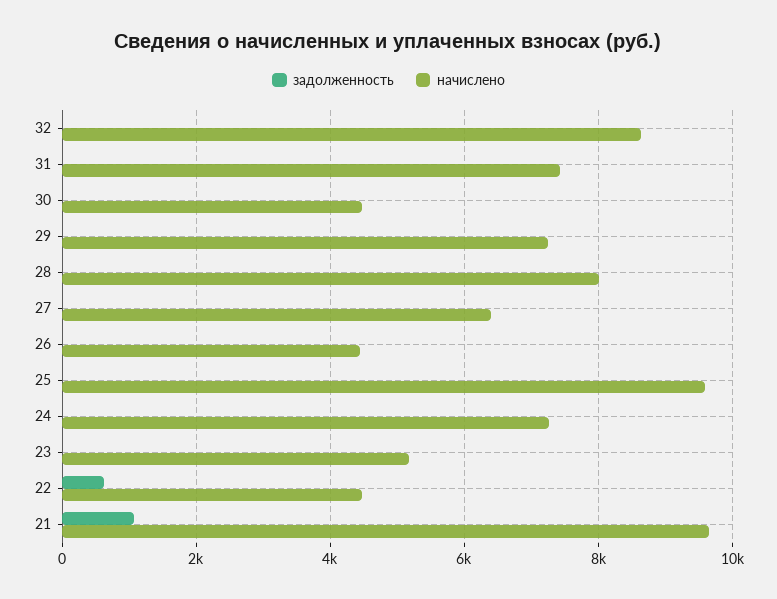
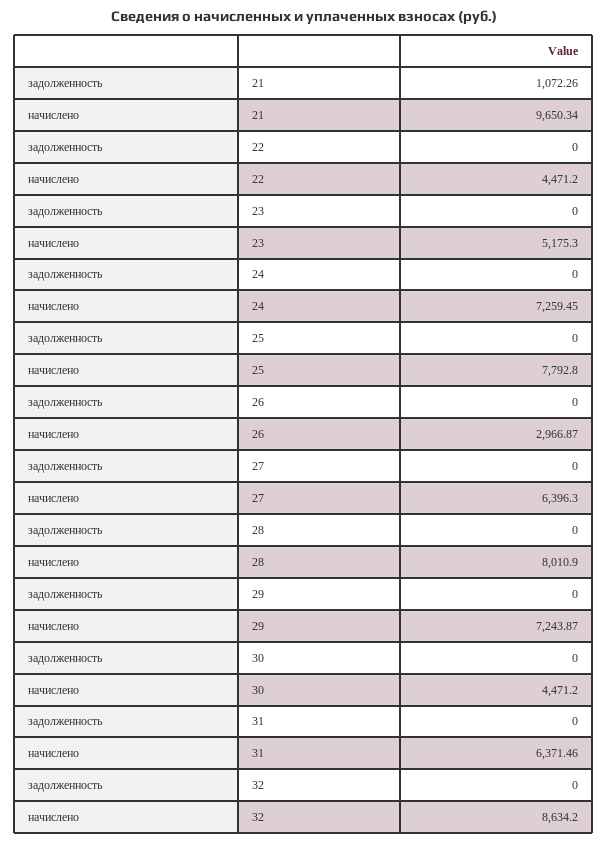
  {
    "задолженность": {
      "32": 0,
      "31": 0,
      "30": 0,
      "29": 0,
      "28": 0,
      "27": 0,
      "26": 0,
      "25": 0,
      "24": 0,
      "23": 0,
-     "22": 600,
+     "22": 0,
      "21": 1072.26
    },
    "начислено": {
      "32": 8634.2,
-     "31": 7400,
+     "31": 6371.46,
      "30": 4471.2,
      "29": 7243.87,
      "28": 8010.9,
      "27": 6396.3,
-     "26": 4400,
+     "26": 2966.87,
-     "25": 9600,
+     "25": 7792.8,
      "24": 7259.45,
      "23": 5175.3,
      "22": 4471.2,
      "21": 9650.34
    }
  }

